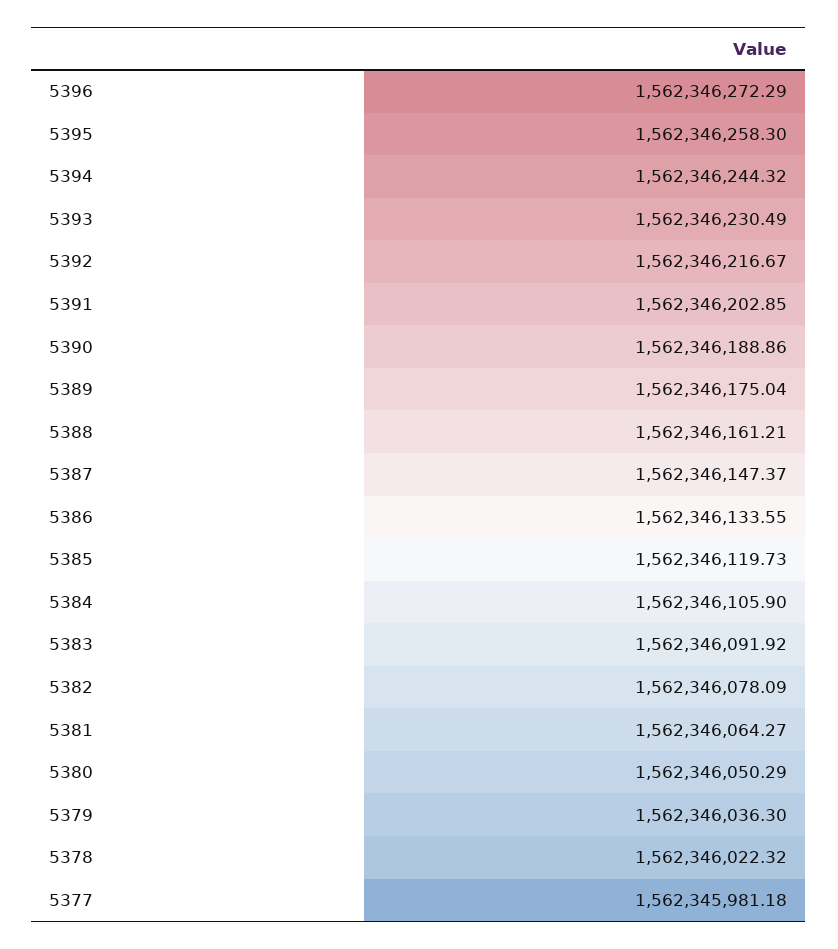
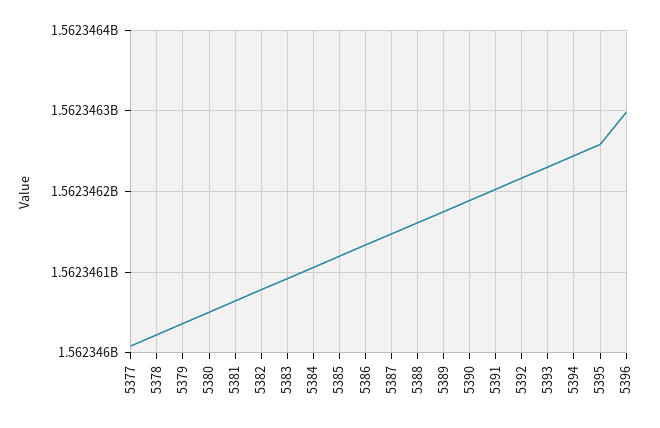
  {
-   "5396": 1562346272.29,
+   "5396": 1562346300,
    "5395": 1562346258.3,
    "5394": 1562346244.32,
    "5393": 1562346230.49,
    "5392": 1562346216.67,
    "5391": 1562346202.85,
    "5390": 1562346188.86,
    "5389": 1562346175.04,
    "5388": 1562346161.21,
    "5387": 1562346147.37,
    "5386": 1562346133.55,
    "5385": 1562346119.73,
    "5384": 1562346105.9,
    "5383": 1562346091.92,
    "5382": 1562346078.09,
    "5381": 1562346064.27,
    "5380": 1562346050.29,
    "5379": 1562346036.3,
    "5378": 1562346022.32,
-   "5377": 1562345981.18
+   "5377": 1562346010
  }

